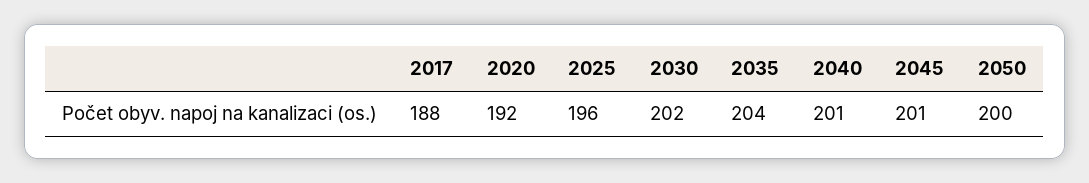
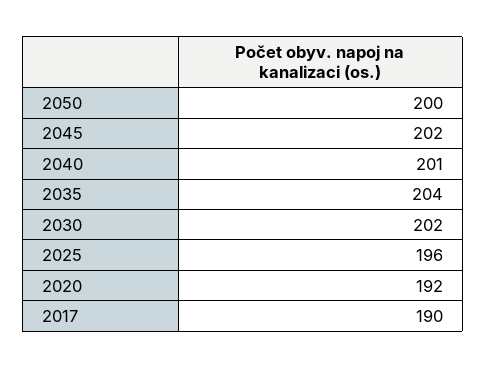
  {
-   "2017": 188,
+   "2017": 190,
    "2020": 192,
    "2025": 196,
    "2030": 202,
    "2035": 204,
    "2040": 201,
-   "2045": 201,
+   "2045": 202,
    "2050": 200
  }

